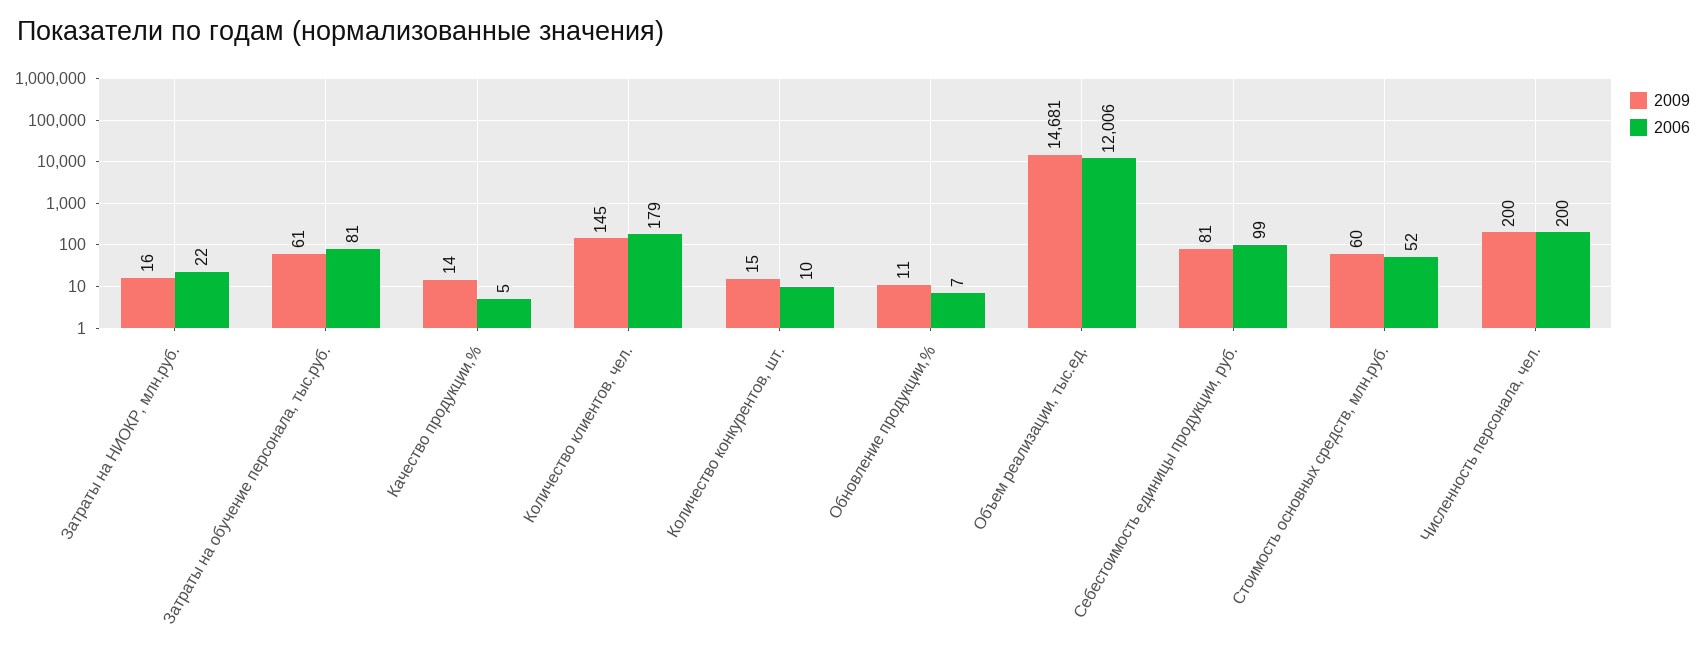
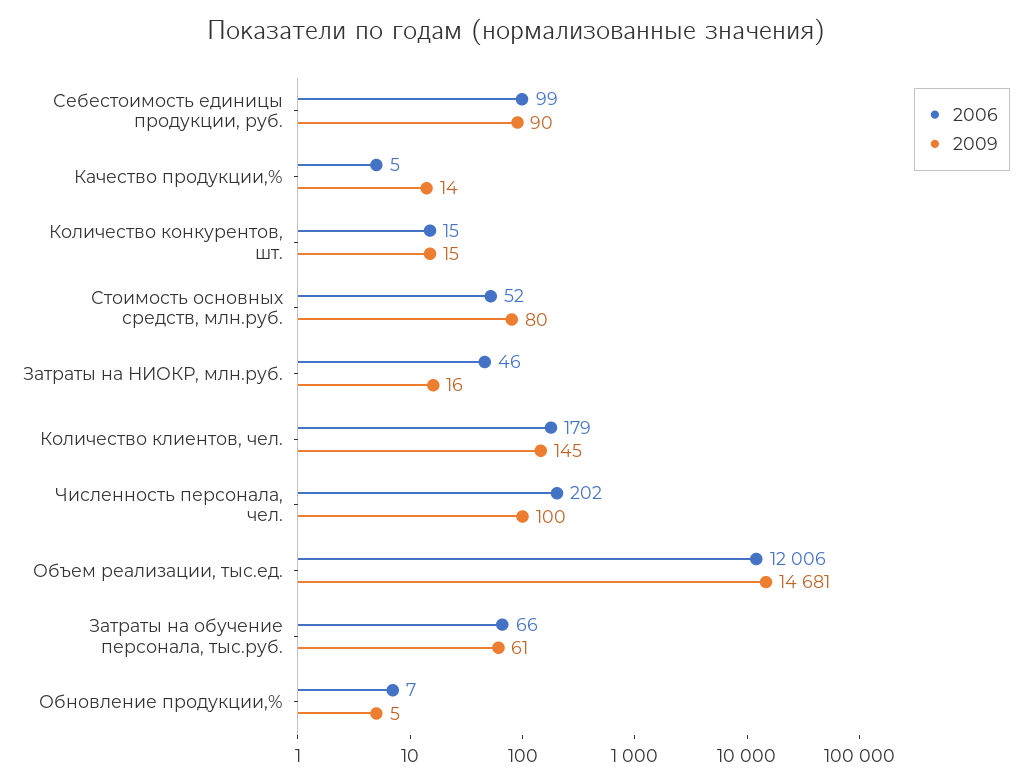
  {
    "2009": {
      "Затраты на НИОКР, млн.руб.": 16,
      "Затраты на обучение персонала, тыс.руб.": 61,
      "Качество продукции,%": 14,
      "Количество клиентов, чел.": 145,
      "Количество конкурентов, шт.": 15,
-     "Обновление продукции,%": 11,
+     "Обновление продукции,%": 5,
      "Объем реализации, тыс.ед.": 14681,
-     "Себестоимость единицы продукции, руб.": 81,
+     "Себестоимость единицы продукции, руб.": 90,
-     "Стоимость основных средств, млн.руб.": 60,
+     "Стоимость основных средств, млн.руб.": 80,
-     "Численность персонала, чел.": 200
+     "Численность персонала, чел.": 100
    },
    "2006": {
-     "Затраты на НИОКР, млн.руб.": 22,
+     "Затраты на НИОКР, млн.руб.": 46,
-     "Затраты на обучение персонала, тыс.руб.": 81,
+     "Затраты на обучение персонала, тыс.руб.": 66,
      "Качество продукции,%": 5,
      "Количество клиентов, чел.": 179,
-     "Количество конкурентов, шт.": 10,
+     "Количество конкурентов, шт.": 15,
      "Обновление продукции,%": 7,
      "Объем реализации, тыс.ед.": 12006,
      "Себестоимость единицы продукции, руб.": 99,
      "Стоимость основных средств, млн.руб.": 52,
-     "Численность персонала, чел.": 200
+     "Численность персонала, чел.": 202
    }
  }

